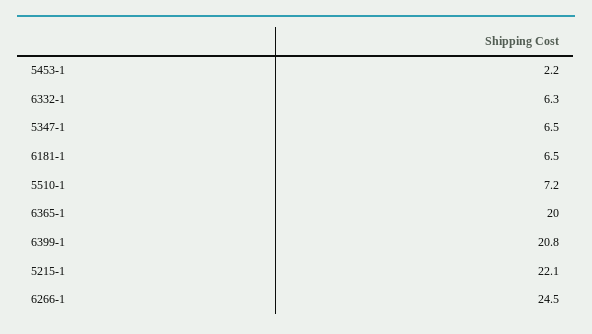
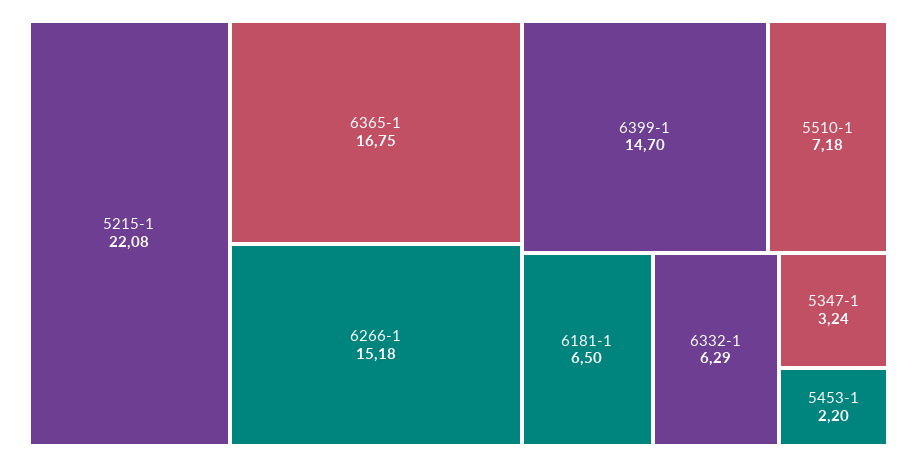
  {
    "5453-1": 2.2,
    "6332-1": 6.29,
-   "5347-1": 6.5,
+   "5347-1": 3.24,
    "6181-1": 6.5,
    "5510-1": 7.18,
-   "6365-1": 20,
+   "6365-1": 16.75,
-   "6399-1": 20.8,
+   "6399-1": 14.7,
    "5215-1": 22.08,
-   "6266-1": 24.5
+   "6266-1": 15.18
  }

